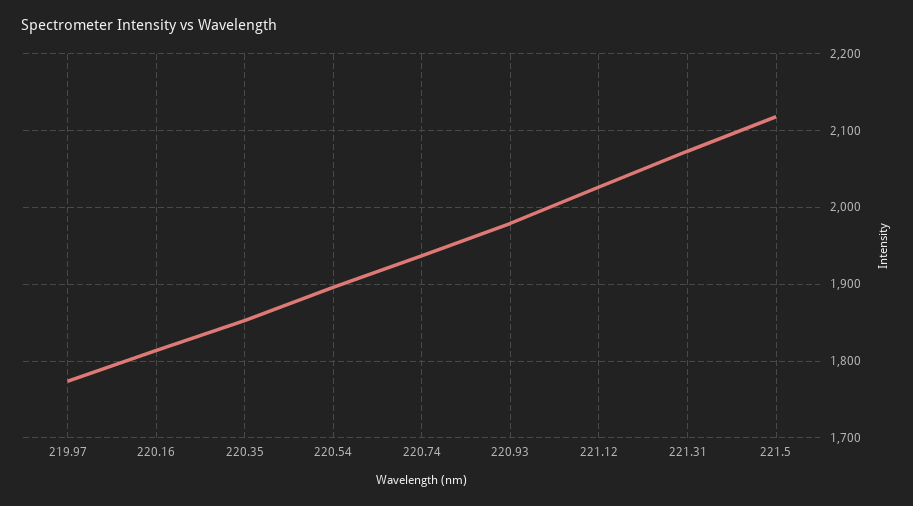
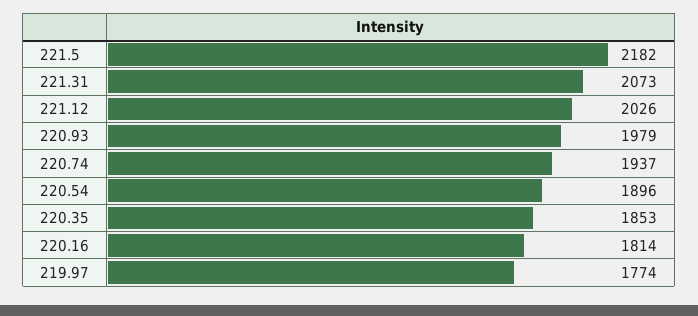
  {
    "219.97": 1774,
    "220.16": 1814,
    "220.35": 1853,
    "220.54": 1896,
    "220.74": 1937,
    "220.93": 1979,
    "221.12": 2026,
    "221.31": 2073,
-   "221.5": 2120
+   "221.5": 2182
  }

